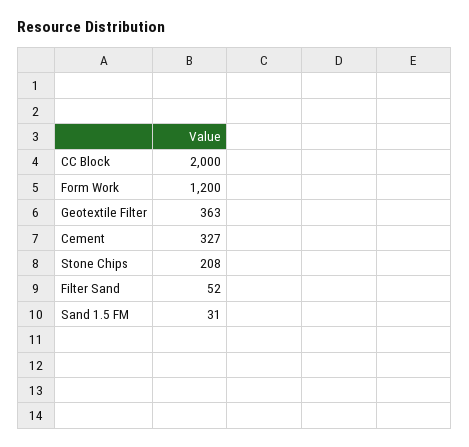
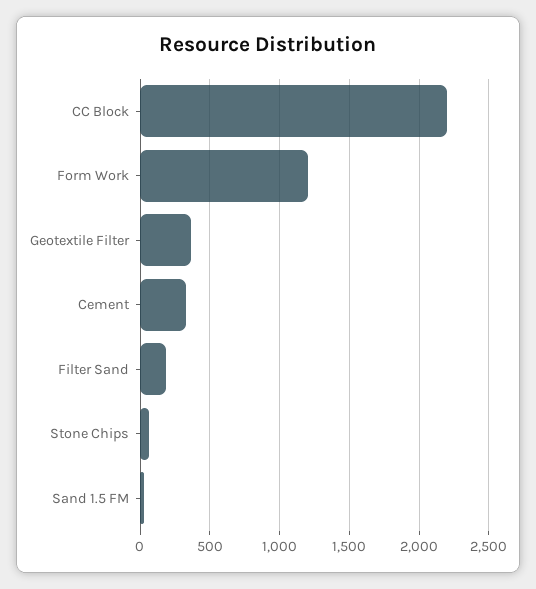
  {
-   "CC Block": 2000,
+   "CC Block": 2200,
    "Form Work": 1200,
    "Geotextile Filter": 363,
    "Cement": 327,
-   "Stone Chips": 208,
+   "Stone Chips": 50,
-   "Filter Sand": 52,
+   "Filter Sand": 200,
    "Sand 1.5 FM": 31
  }

